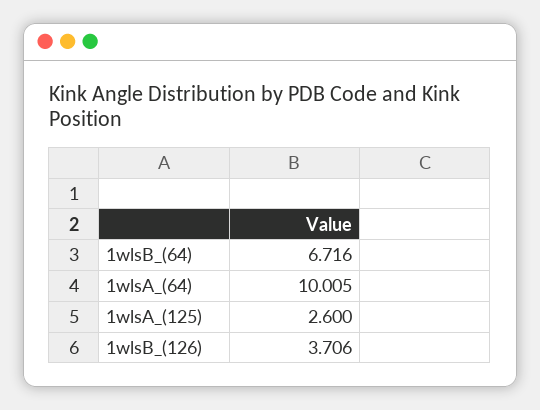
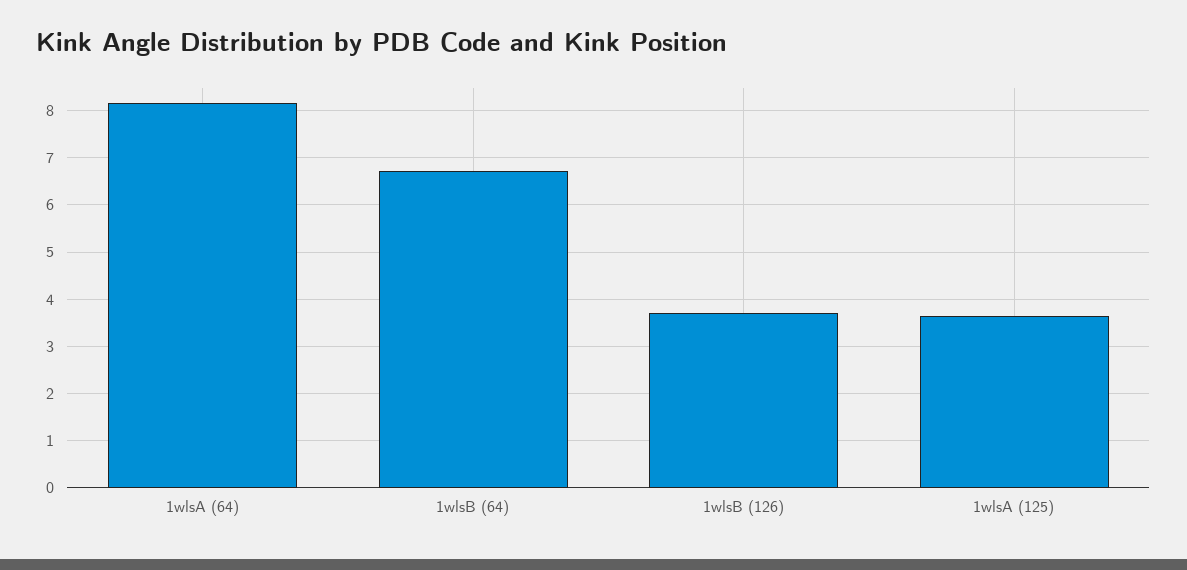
  {
    "1wlsB_(64)": 6.716,
-   "1wlsA_(64)": 10.005,
+   "1wlsA_(64)": 8.2,
-   "1wlsA_(125)": 2.6,
+   "1wlsA_(125)": 3.6,
    "1wlsB_(126)": 3.706
  }

